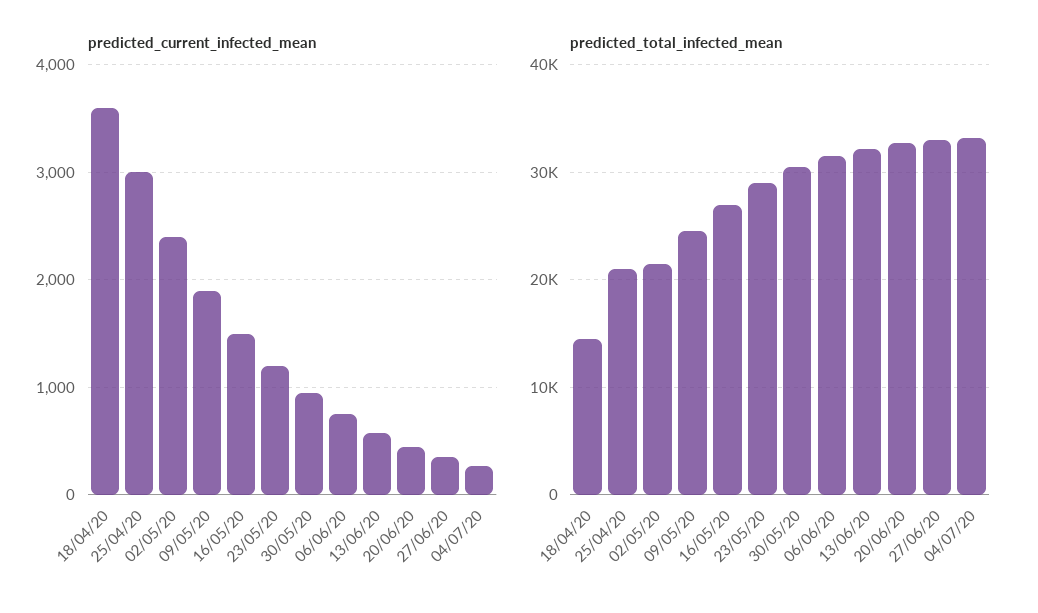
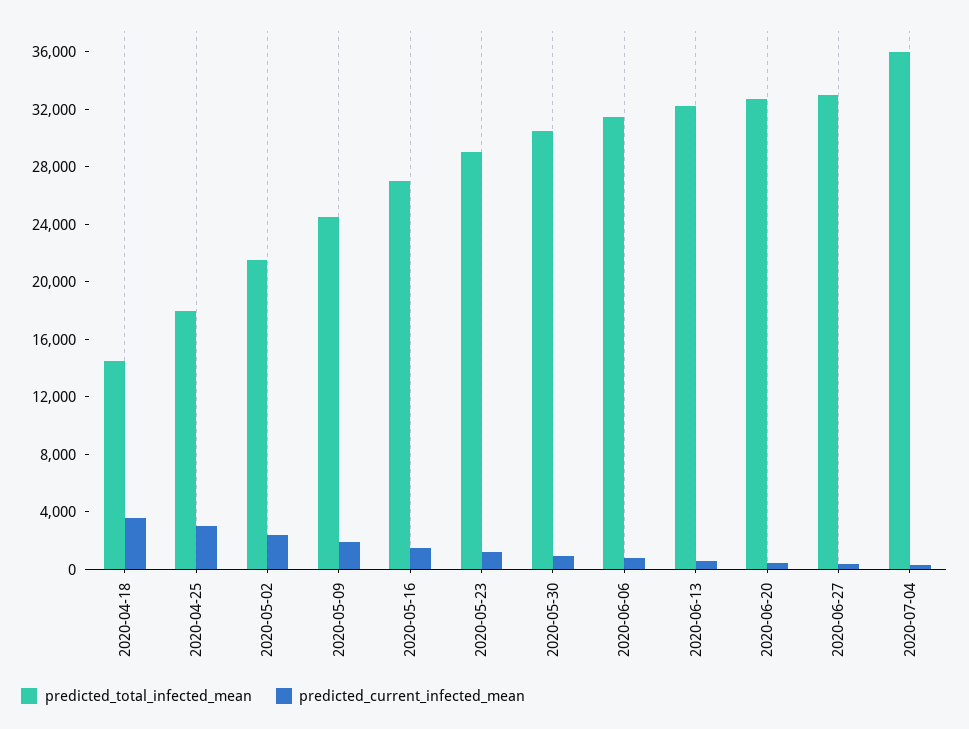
  {
    "predicted_current_infected_mean": {
      "18/04/20": 3600,
      "25/04/20": 3000,
      "02/05/20": 2400,
      "09/05/20": 1900,
      "16/05/20": 1500,
      "23/05/20": 1200,
      "30/05/20": 1000,
      "06/06/20": 800,
      "13/06/20": 600,
      "20/06/20": 500,
      "27/06/20": 400,
      "04/07/20": 300
    },
    "predicted_total_infected_mean": {
      "18/04/20": 15000,
-     "25/04/20": 21000,
+     "25/04/20": 18000,
      "02/05/20": 22000,
      "09/05/20": 25000,
      "16/05/20": 27000,
      "23/05/20": 29000,
      "30/05/20": 31000,
      "06/06/20": 32000,
      "13/06/20": 32000,
      "20/06/20": 33000,
      "27/06/20": 33000,
-     "04/07/20": 33000
+     "04/07/20": 36000
    }
  }

